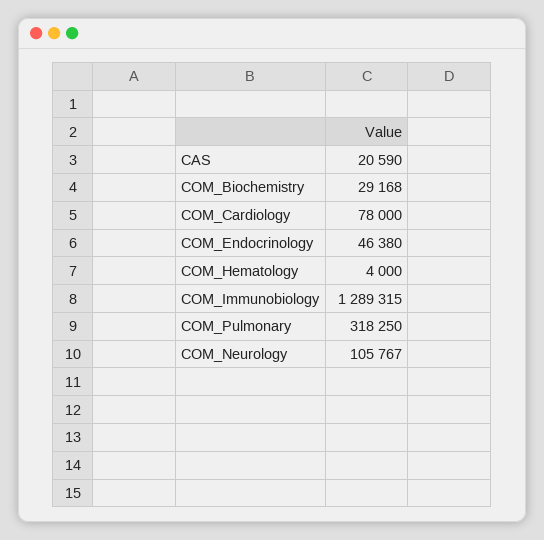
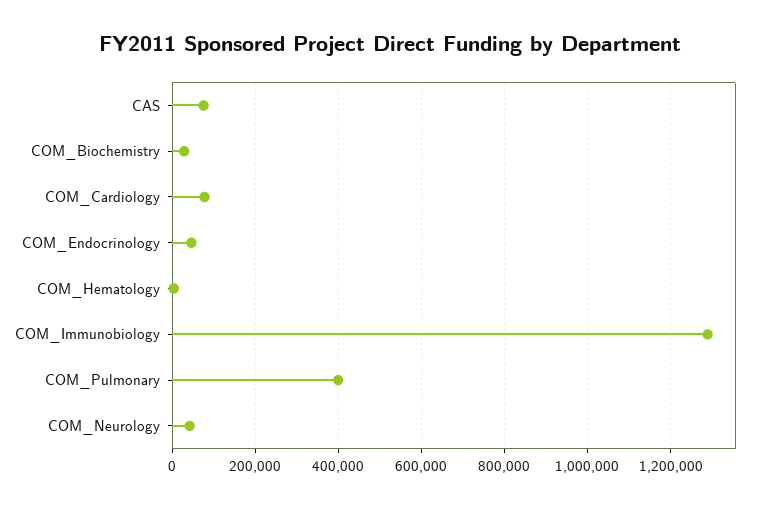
  {
-   "CAS": 20590,
+   "CAS": 80000,
    "COM_Biochemistry": 29168,
    "COM_Cardiology": 78000,
    "COM_Endocrinology": 46380,
    "COM_Hematology": 4000,
    "COM_Immunobiology": 1289315,
-   "COM_Pulmonary": 318250,
+   "COM_Pulmonary": 400000,
-   "COM_Neurology": 105767
+   "COM_Neurology": 40000
  }

